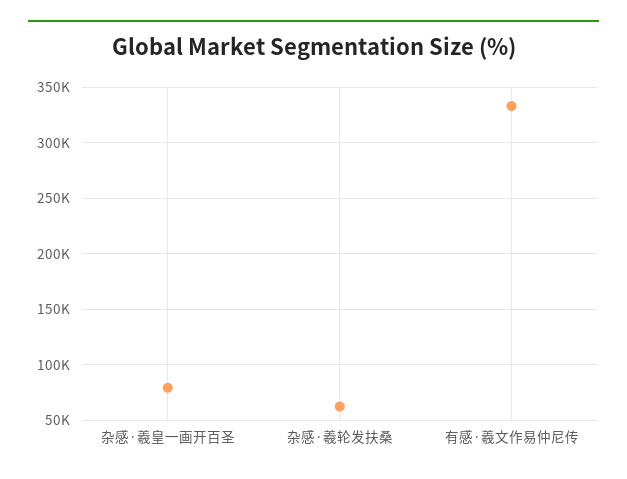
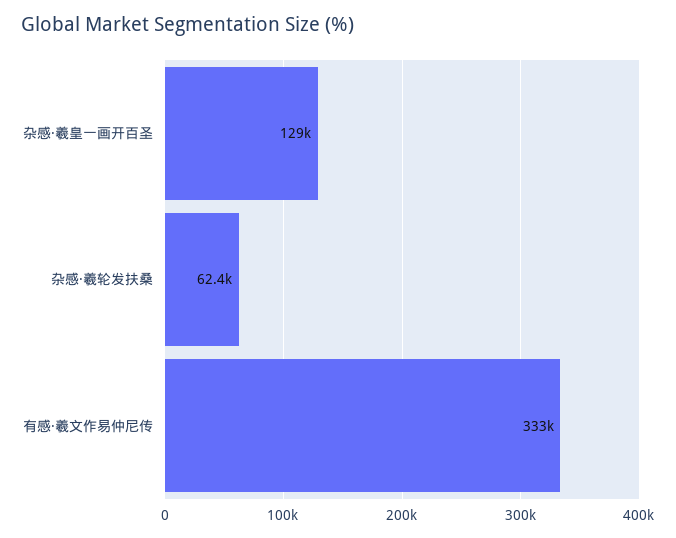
  {
-   "杂感·羲皇一画开百圣": 80000,
+   "杂感·羲皇一画开百圣": 129000,
    "杂感·羲轮发扶桑": 62400,
    "有感·羲文作易仲尼传": 333000
  }

